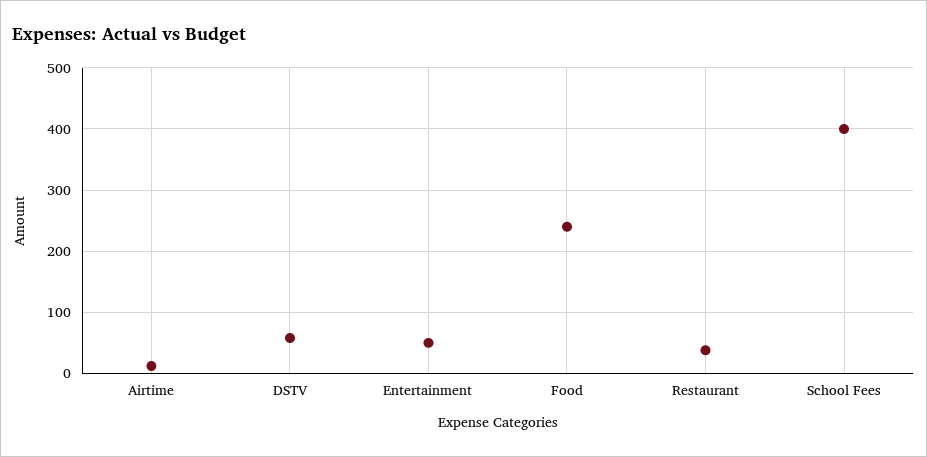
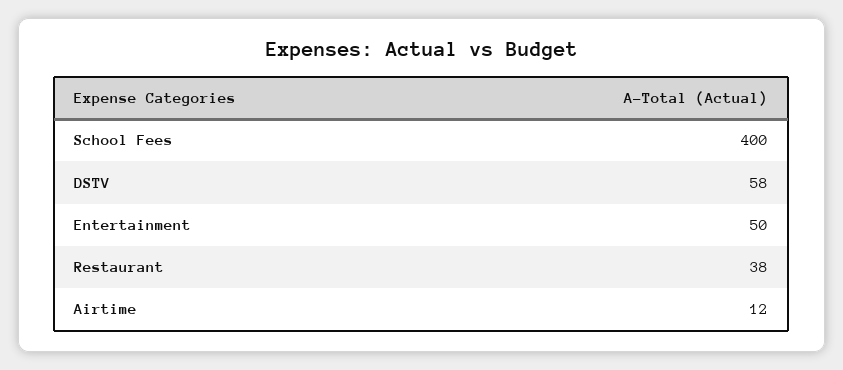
  {
    "Airtime": 12,
    "DSTV": 58,
    "Entertainment": 50,
-   "Food": 240,
    "Restaurant": 38,
    "School Fees": 400
  }

